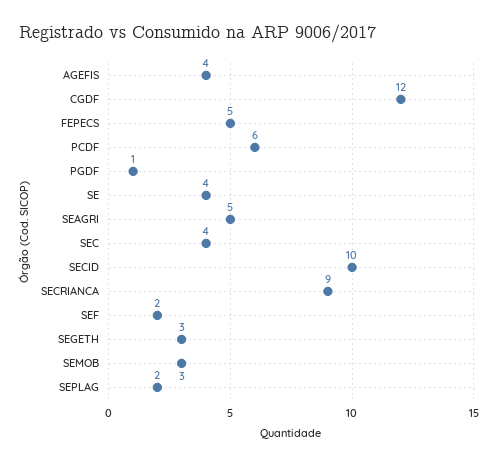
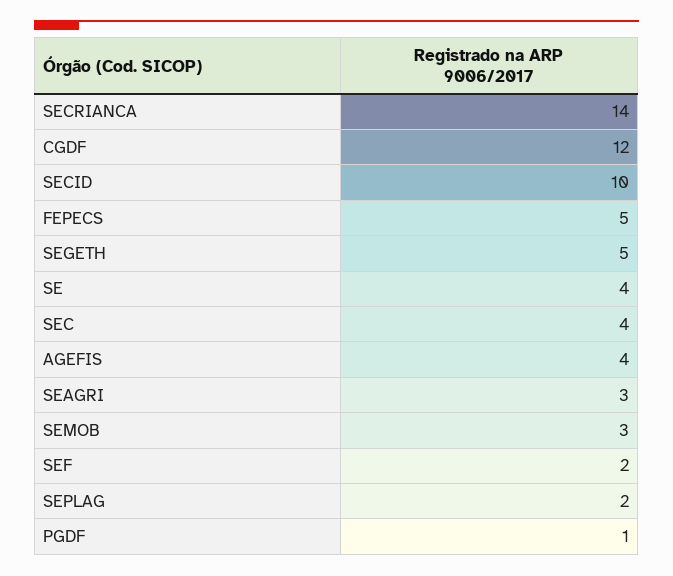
  {
    "AGEFIS": 4,
    "CGDF": 12,
    "FEPECS": 5,
-   "PCDF": 6,
    "PGDF": 1,
    "SE": 4,
-   "SEAGRI": 5,
+   "SEAGRI": 3,
    "SEC": 4,
    "SECID": 10,
-   "SECRIANCA": 9,
+   "SECRIANCA": 14,
    "SEF": 2,
-   "SEGETH": 3,
+   "SEGETH": 5,
    "SEMOB": 3,
    "SEPLAG": 2
  }

